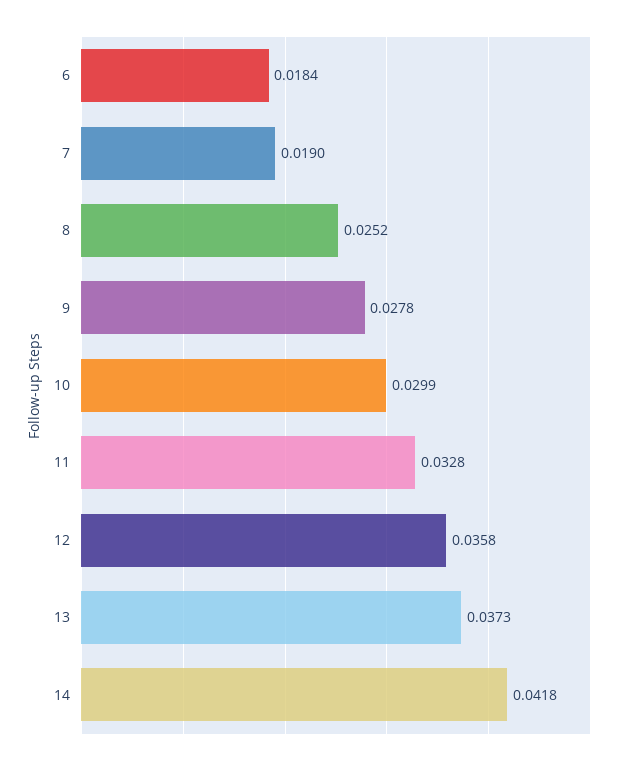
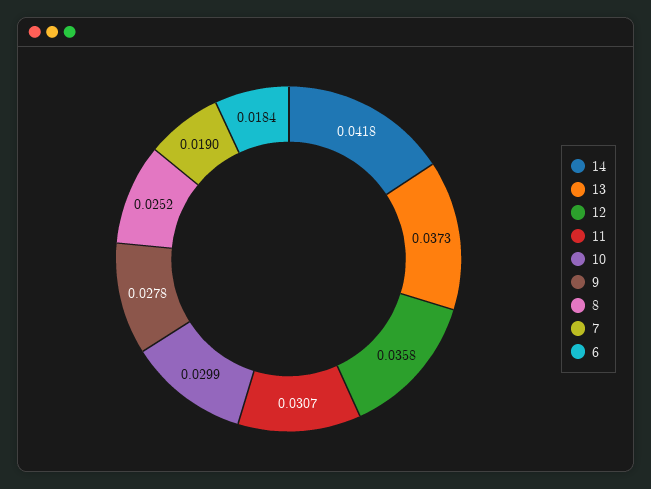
  {
    "6": 0.0184,
    "7": 0.019,
    "8": 0.0252,
    "9": 0.0278,
    "10": 0.0299,
-   "11": 0.0328,
+   "11": 0.0307,
    "12": 0.0358,
    "13": 0.0373,
    "14": 0.0418
  }

